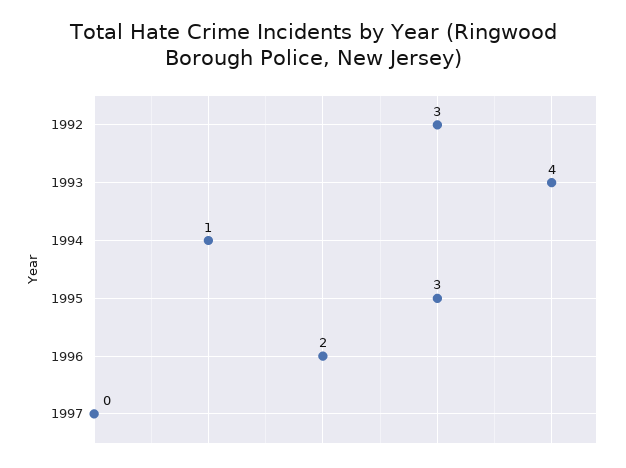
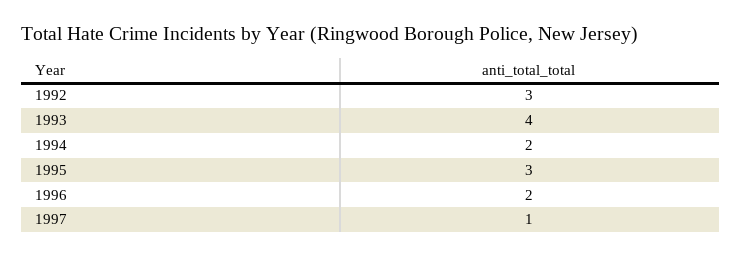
  {
    "1992": 3,
    "1993": 4,
-   "1994": 1,
+   "1994": 2,
    "1995": 3,
    "1996": 2,
-   "1997": 0
+   "1997": 1
  }

